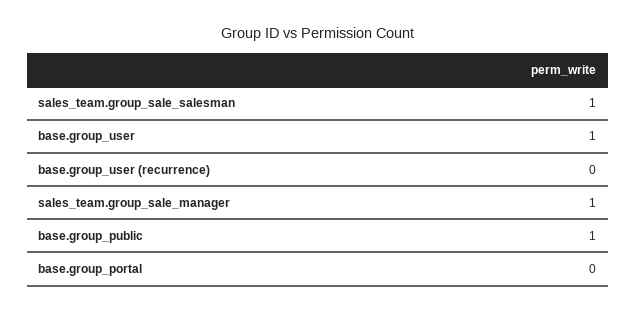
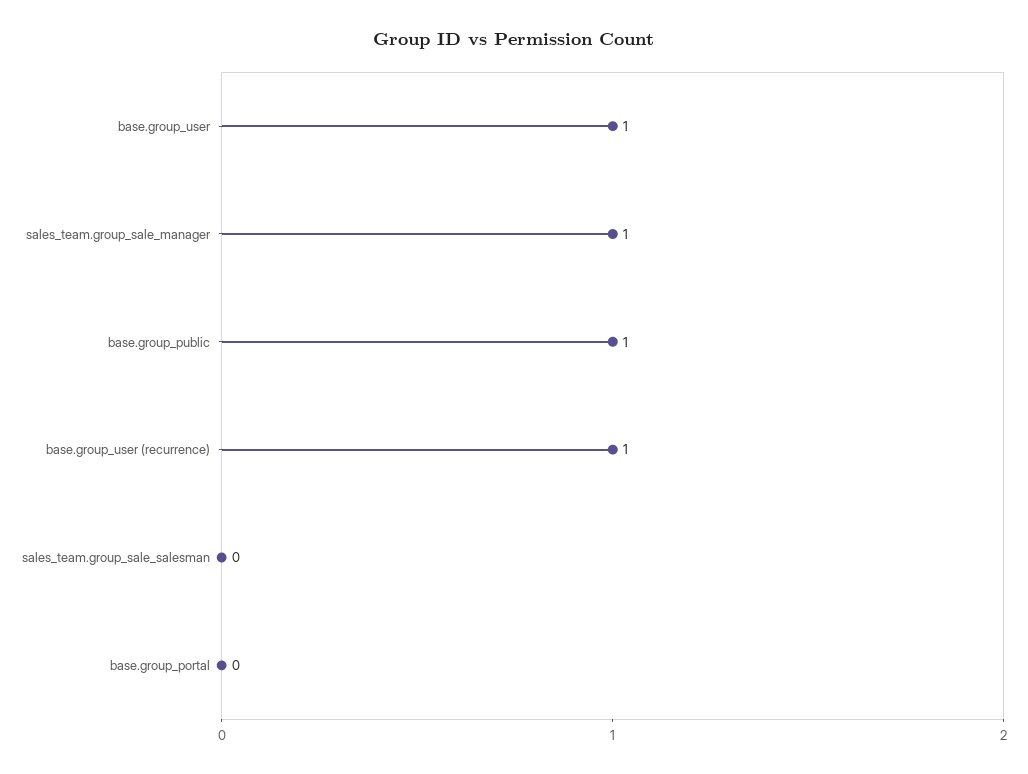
  {
-   "sales_team.group_sale_salesman": 1,
+   "sales_team.group_sale_salesman": 0,
    "base.group_user": 1,
-   "base.group_user (recurrence)": 0,
+   "base.group_user (recurrence)": 1,
    "sales_team.group_sale_manager": 1,
    "base.group_public": 1,
    "base.group_portal": 0
  }

